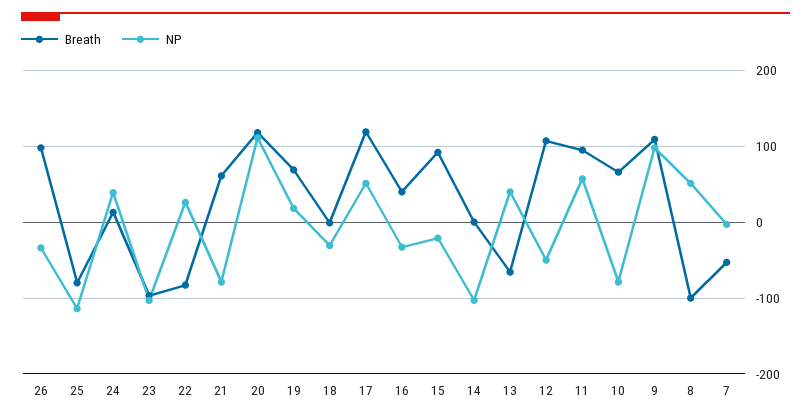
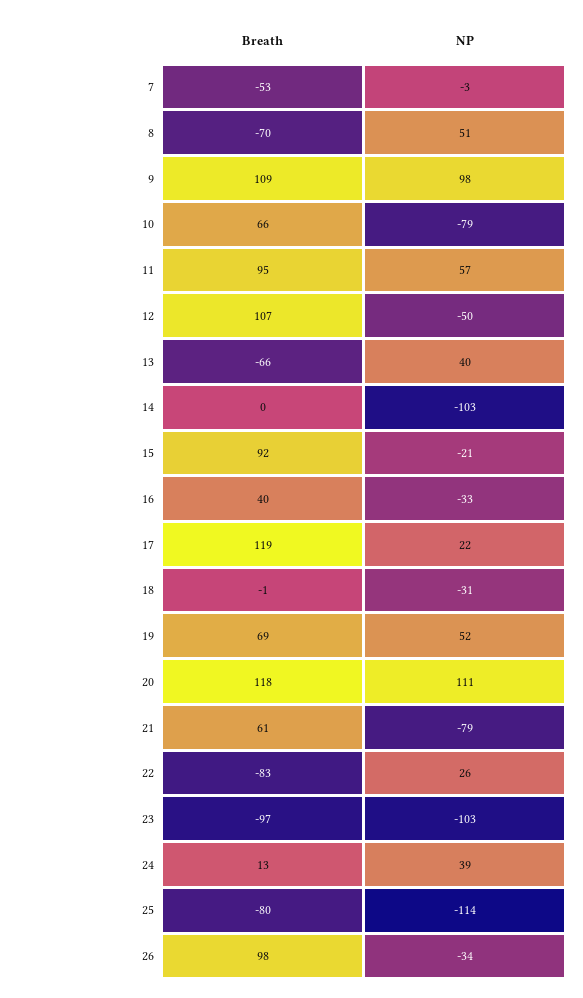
  {
    "Breath": {
      "26": 98,
      "25": -80,
      "24": 13,
      "23": -97,
      "22": -83,
      "21": 61,
      "20": 118,
      "19": 69,
      "18": -1,
      "17": 119,
      "16": 40,
      "15": 92,
      "14": 0,
      "13": -66,
      "12": 107,
      "11": 95,
      "10": 66,
      "9": 109,
-     "8": -100,
+     "8": -70,
      "7": -53
    },
    "NP": {
      "26": -34,
      "25": -114,
      "24": 39,
      "23": -103,
      "22": 26,
      "21": -79,
      "20": 111,
-     "19": 20,
+     "19": 52,
      "18": -31,
-     "17": 50,
+     "17": 22,
      "16": -33,
      "15": -21,
      "14": -103,
      "13": 40,
      "12": -50,
      "11": 57,
      "10": -79,
      "9": 98,
      "8": 51,
      "7": -3
    }
  }

